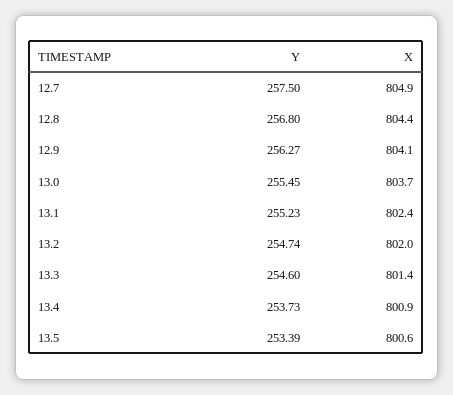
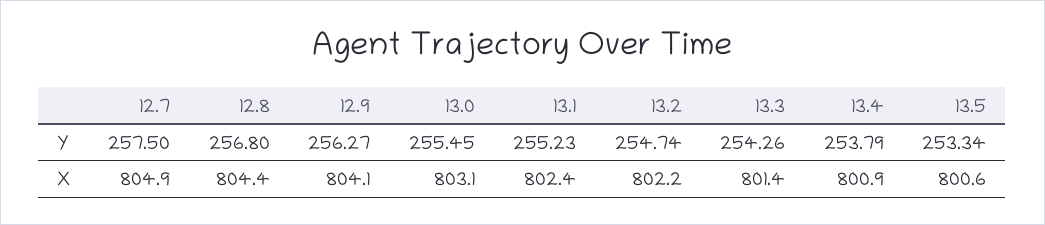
  {
    "Y": {
      "12.7": 257.5,
      "12.8": 256.8,
      "12.9": 256.27,
      "13.0": 255.45,
      "13.1": 255.23,
      "13.2": 254.74,
-     "13.3": 254.6,
+     "13.3": 254.26,
-     "13.4": 253.73,
+     "13.4": 253.79,
-     "13.5": 253.39
+     "13.5": 253.34
    },
    "X": {
      "12.7": 804.9,
      "12.8": 804.4,
      "12.9": 804.1,
-     "13.0": 803.7,
+     "13.0": 803.1,
      "13.1": 802.4,
-     "13.2": 802,
+     "13.2": 802.2,
      "13.3": 801.4,
      "13.4": 800.9,
      "13.5": 800.6
    }
  }

